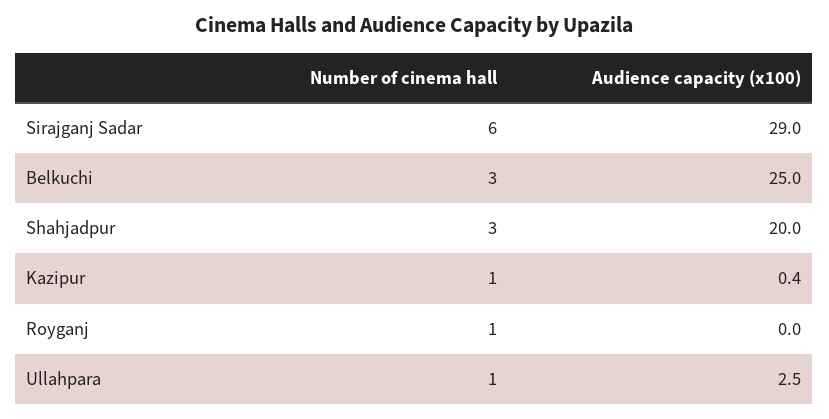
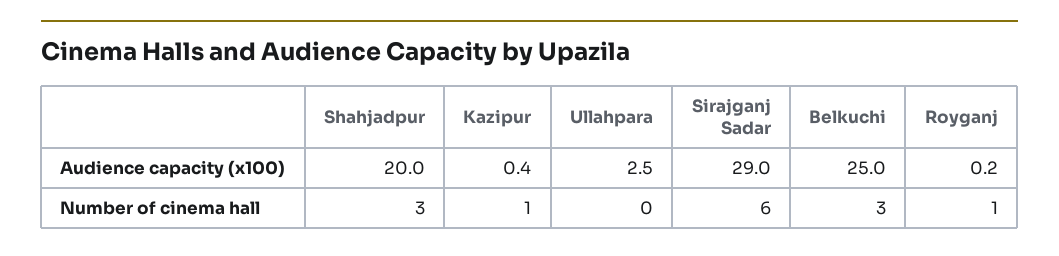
  {
    "Number of cinema hall": {
      "Sirajganj Sadar": 6,
      "Belkuchi": 3,
      "Shahjadpur": 3,
      "Kazipur": 1,
      "Royganj": 1,
-     "Ullahpara": 1
+     "Ullahpara": 0
    },
    "Audience capacity (x100)": {
      "Sirajganj Sadar": 29,
      "Belkuchi": 25,
      "Shahjadpur": 20,
      "Kazipur": 0.4,
-     "Royganj": 0,
+     "Royganj": 0.2,
      "Ullahpara": 2.5
    }
  }

